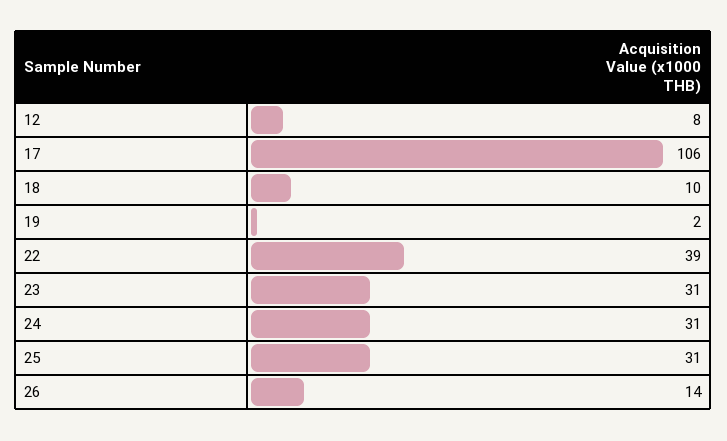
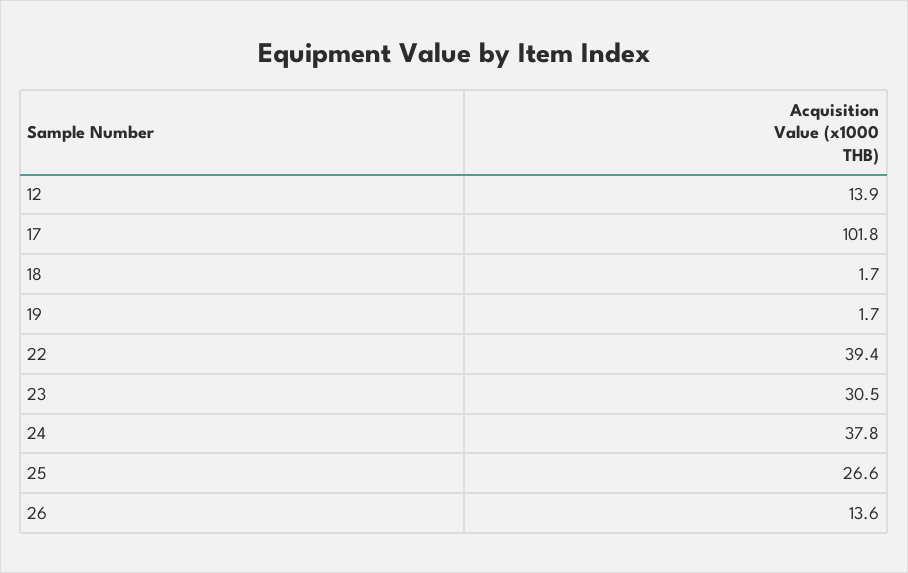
  {
-   "12": 8,
+   "12": 13.9,
-   "17": 106,
+   "17": 101.8,
-   "18": 10,
+   "18": 1.7,
    "19": 1.7,
    "22": 39.4,
    "23": 30.5,
-   "24": 31,
+   "24": 37.8,
-   "25": 31,
+   "25": 26.6,
    "26": 13.6
  }

